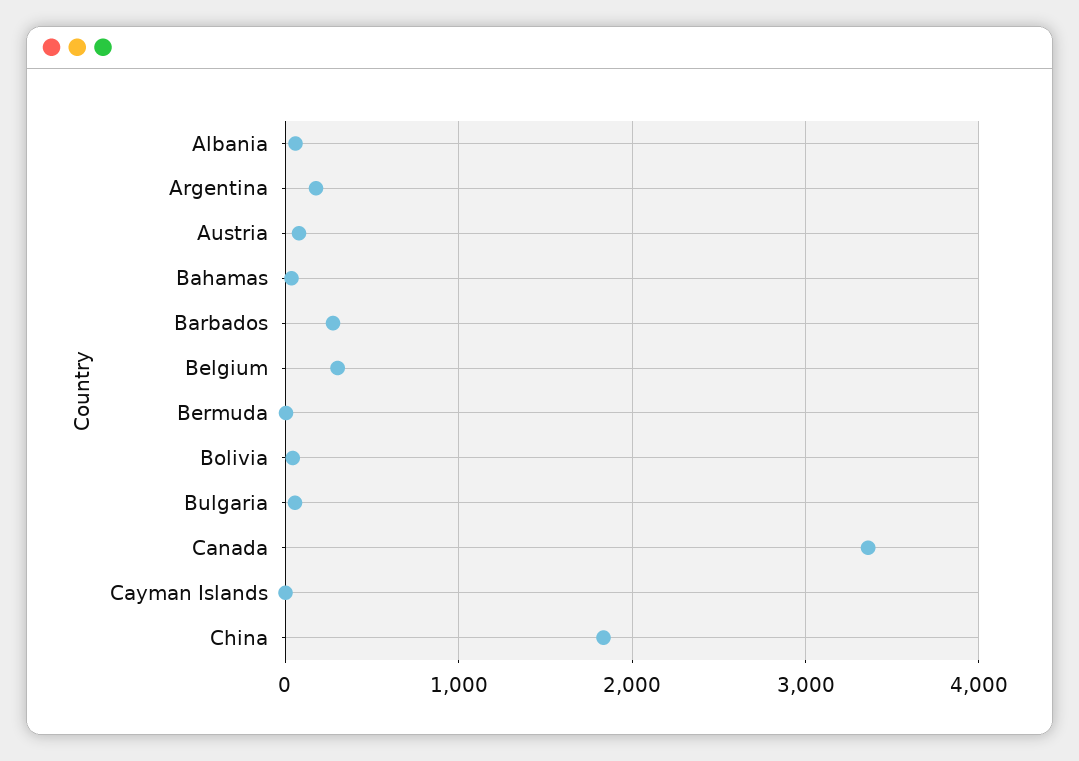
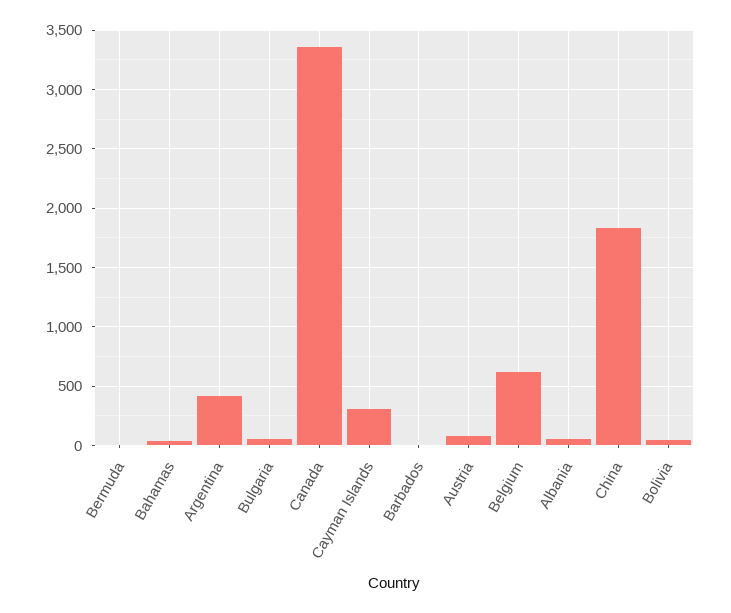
  {
    "Albania": 100,
-   "Argentina": 200,
+   "Argentina": 400,
    "Austria": 100,
    "Bahamas": 0,
-   "Barbados": 300,
+   "Barbados": 0,
-   "Belgium": 300,
+   "Belgium": 600,
    "Bermuda": 0,
    "Bolivia": 0,
    "Bulgaria": 100,
    "Canada": 3400,
-   "Cayman Islands": 0,
+   "Cayman Islands": 300,
    "China": 1800
  }

